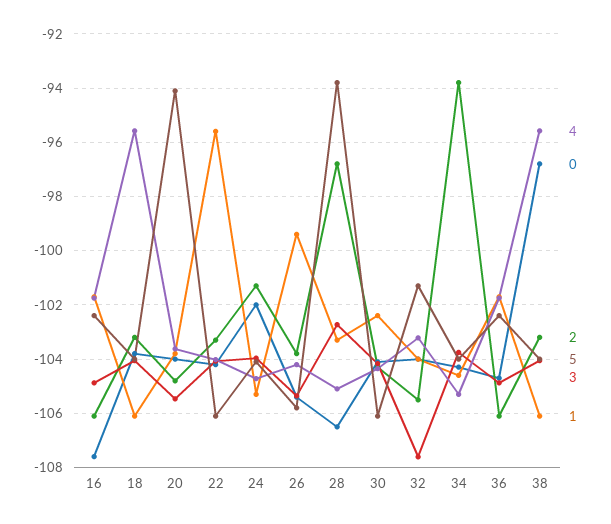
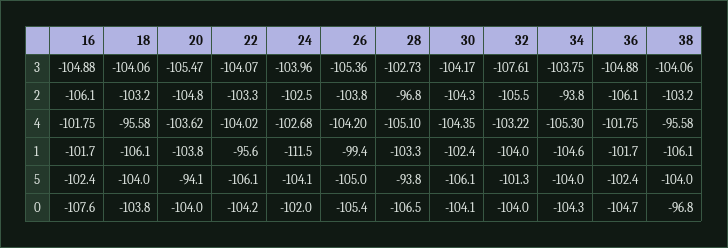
  {
    "4": {
      "16": -101.75,
      "18": -95.58,
      "20": -103.62,
      "22": -104.02,
-     "24": -104.75,
+     "24": -102.68,
      "26": -104.2,
      "28": -105.1,
      "30": -104.35,
      "32": -103.22,
      "34": -105.3,
      "36": -101.75,
      "38": -95.58
    },
    "0": {
      "16": -107.6,
      "18": -103.8,
      "20": -104,
      "22": -104.2,
      "24": -102,
      "26": -105.4,
      "28": -106.5,
      "30": -104.1,
      "32": -104,
      "34": -104.3,
      "36": -104.7,
      "38": -96.8
    },
    "2": {
      "16": -106.1,
      "18": -103.2,
      "20": -104.8,
      "22": -103.3,
-     "24": -101.25,
+     "24": -102.5,
      "26": -103.8,
      "28": -96.8,
      "30": -104.3,
      "32": -105.5,
      "34": -93.8,
      "36": -106.1,
      "38": -103.2
    },
    "5": {
      "16": -102.4,
      "18": -104,
      "20": -94.1,
      "22": -106.1,
      "24": -104.1,
-     "26": -105.75,
+     "26": -105,
      "28": -93.8,
      "30": -106.1,
      "32": -101.3,
      "34": -104,
      "36": -102.4,
      "38": -104
    },
    "3": {
      "16": -104.88,
      "18": -104.06,
      "20": -105.47,
      "22": -104.07,
      "24": -103.96,
      "26": -105.36,
      "28": -102.73,
      "30": -104.17,
      "32": -107.61,
      "34": -103.75,
      "36": -104.88,
      "38": -104.06
    },
    "1": {
      "16": -101.7,
      "18": -106.1,
      "20": -103.8,
      "22": -95.6,
-     "24": -105.25,
+     "24": -111.5,
      "26": -99.4,
      "28": -103.3,
      "30": -102.4,
      "32": -104,
      "34": -104.6,
      "36": -101.7,
      "38": -106.1
    }
  }

